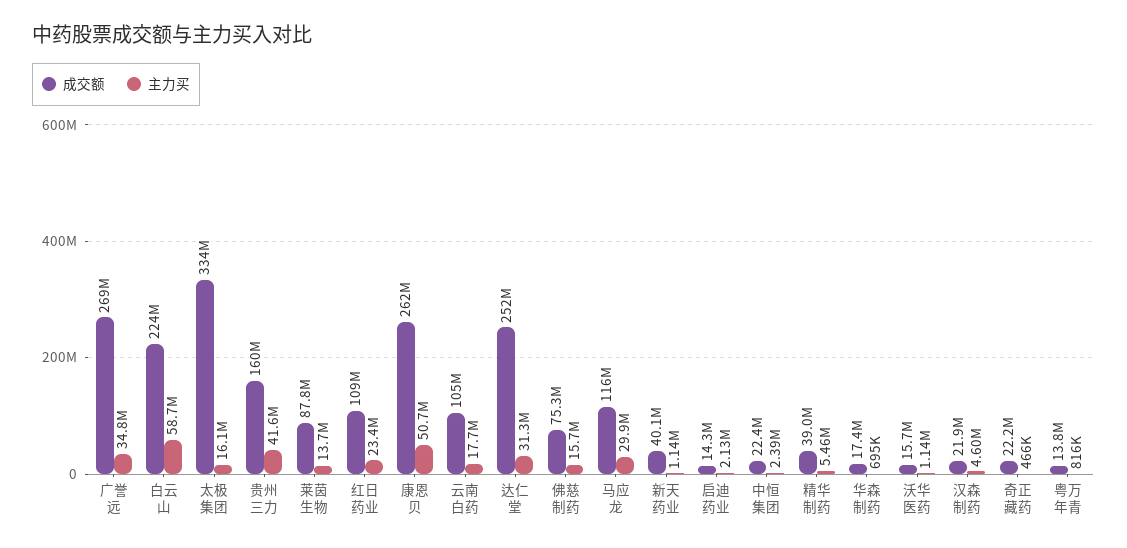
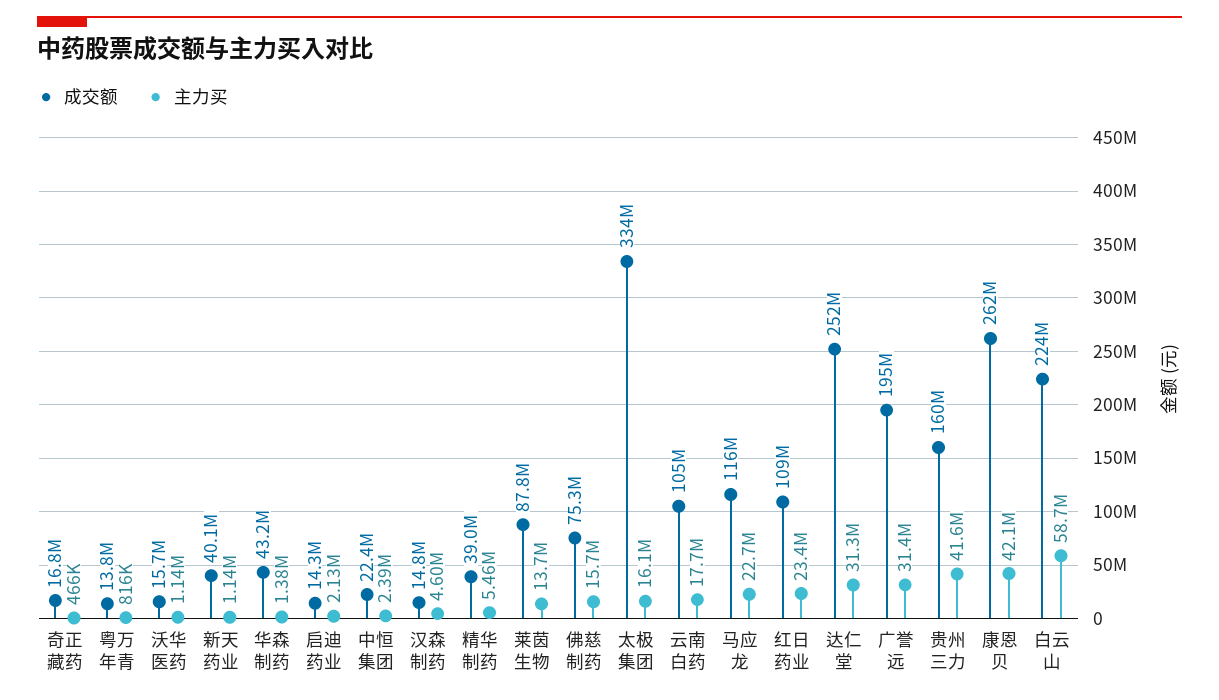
  {
    "成交额": {
-     "广誉远": 269000000,
+     "广誉远": 195000000,
      "白云山": 224000000,
      "太极集团": 334000000,
      "贵州三力": 160000000,
      "莱茵生物": 87800000,
      "红日药业": 109000000,
      "康恩贝": 262000000,
      "云南白药": 105000000,
      "达仁堂": 252000000,
      "佛慈制药": 75300000,
      "马应龙": 116000000,
      "新天药业": 40100000,
      "启迪药业": 14300000,
      "中恒集团": 22400000,
      "精华制药": 39000000,
-     "华森制药": 17400000,
+     "华森制药": 43200000,
      "沃华医药": 15700000,
-     "汉森制药": 21900000,
+     "汉森制药": 14800000,
-     "奇正藏药": 22200000,
+     "奇正藏药": 16800000,
      "粤万年青": 13800000
    },
    "主力买": {
-     "广誉远": 34800000,
+     "广誉远": 31400000,
      "白云山": 58700000,
      "太极集团": 16100000,
      "贵州三力": 41600000,
      "莱茵生物": 13700000,
      "红日药业": 23400000,
-     "康恩贝": 50700000,
+     "康恩贝": 42100000,
      "云南白药": 17700000,
      "达仁堂": 31300000,
      "佛慈制药": 15700000,
-     "马应龙": 29900000,
+     "马应龙": 22700000,
      "新天药业": 1140000,
      "启迪药业": 2130000,
      "中恒集团": 2390000,
      "精华制药": 5460000,
-     "华森制药": 695000,
+     "华森制药": 1380000,
      "沃华医药": 1140000,
      "汉森制药": 4600000,
      "奇正藏药": 466000,
      "粤万年青": 816000
    }
  }

